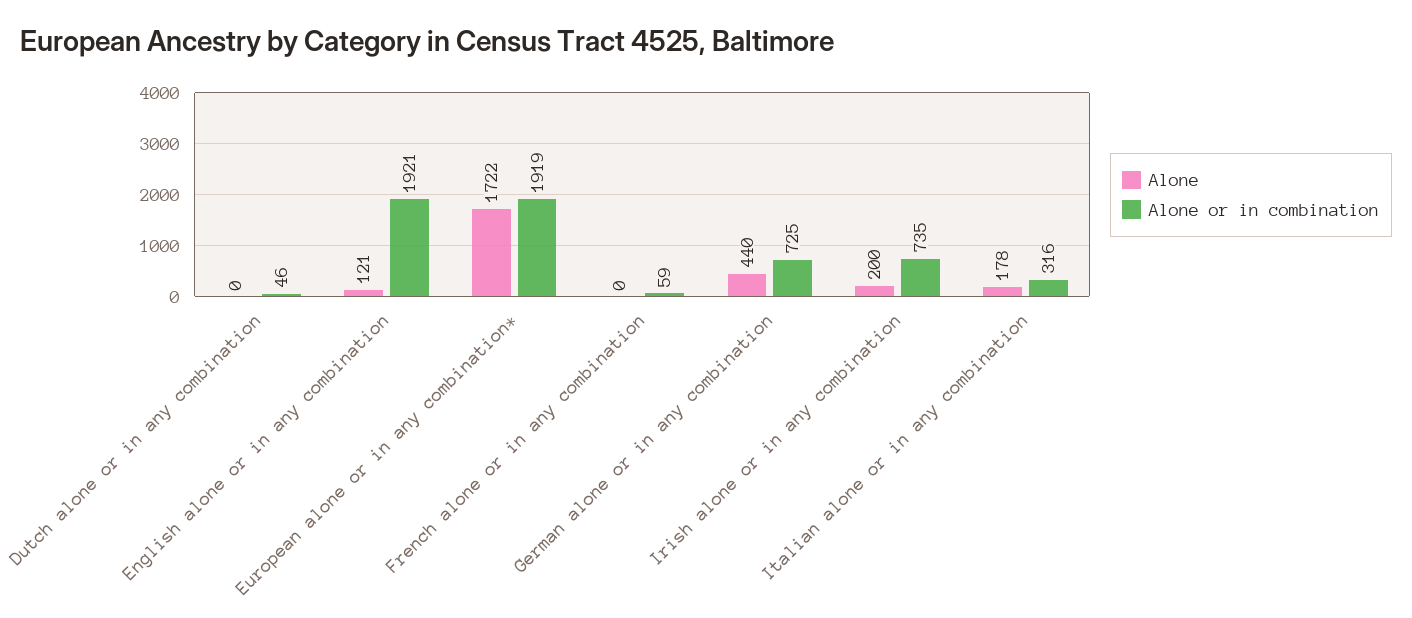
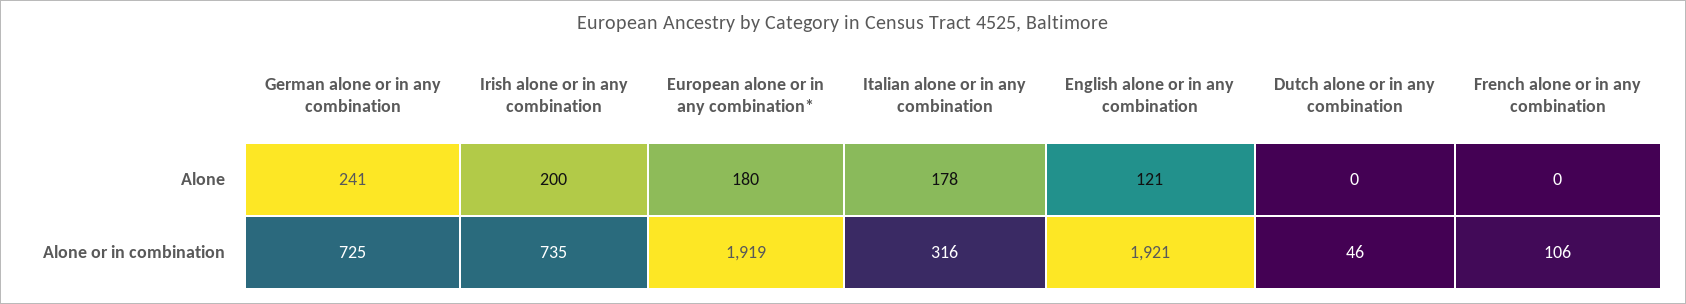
  {
    "Alone": {
      "Dutch alone or in any combination": 0,
      "English alone or in any combination": 121,
-     "European alone or in any combination*": 1722,
+     "European alone or in any combination*": 180,
      "French alone or in any combination": 0,
-     "German alone or in any combination": 440,
+     "German alone or in any combination": 241,
      "Irish alone or in any combination": 200,
      "Italian alone or in any combination": 178
    },
    "Alone or in combination": {
      "Dutch alone or in any combination": 46,
      "English alone or in any combination": 1921,
      "European alone or in any combination*": 1919,
-     "French alone or in any combination": 59,
+     "French alone or in any combination": 106,
      "German alone or in any combination": 725,
      "Irish alone or in any combination": 735,
      "Italian alone or in any combination": 316
    }
  }

